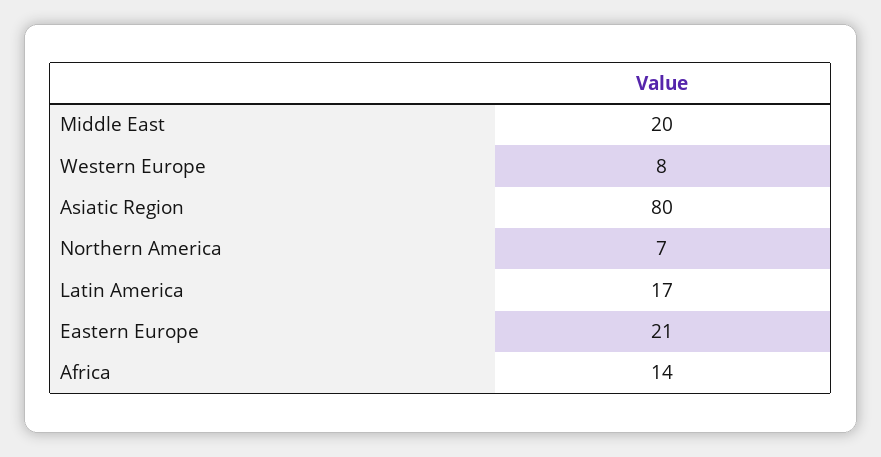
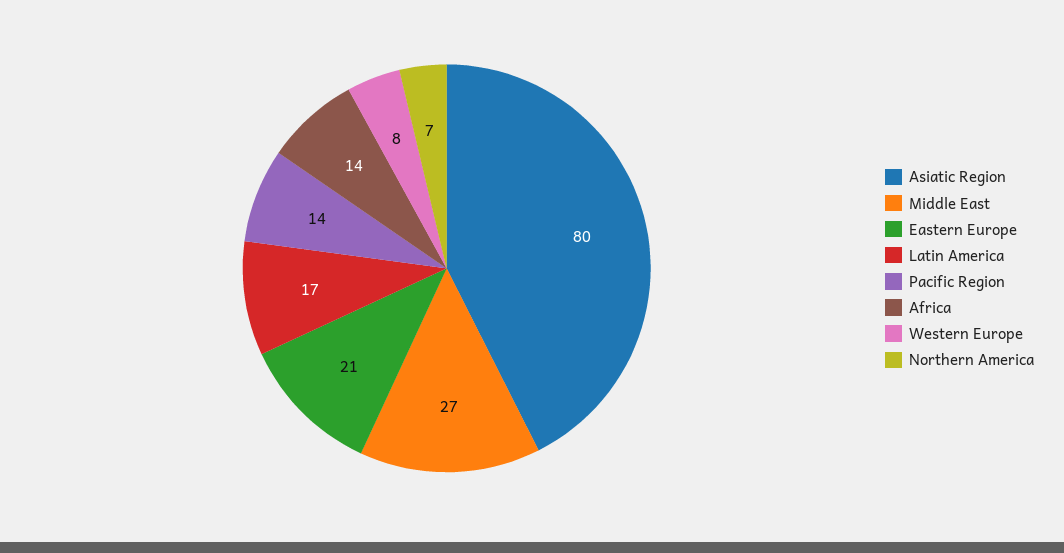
  {
-   "Middle East": 20,
+   "Middle East": 27,
    "Western Europe": 8,
    "Asiatic Region": 80,
    "Northern America": 7,
    "Latin America": 17,
    "Eastern Europe": 21,
-   "Africa": 14
+   "Africa": 14,
+   "Pacific Region": 14
  }

